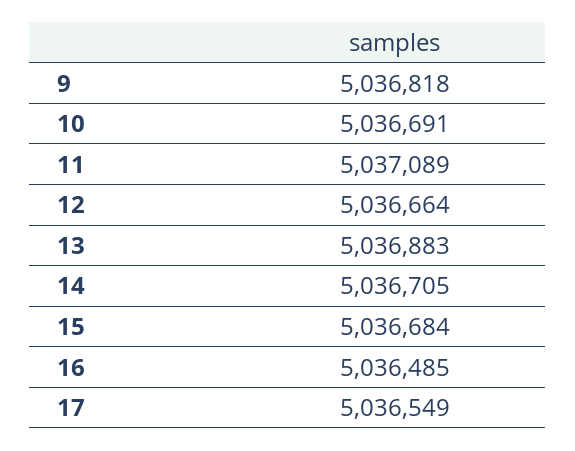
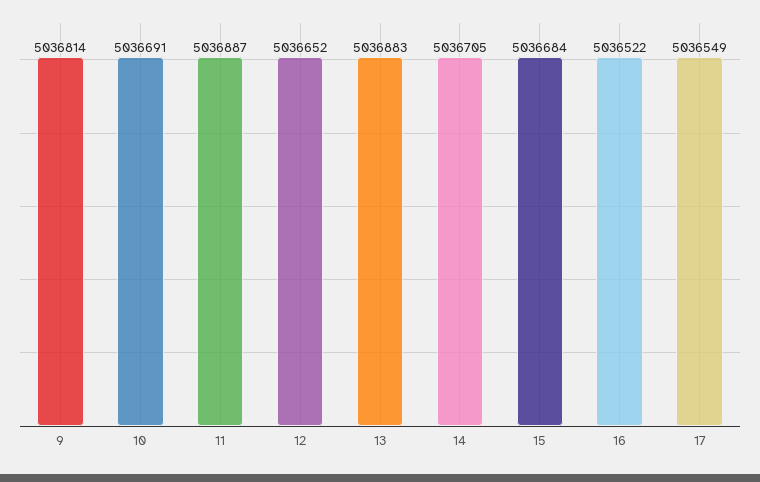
  {
-   "9": 5036818,
+   "9": 5036814,
    "10": 5036691,
-   "11": 5037089,
+   "11": 5036887,
-   "12": 5036664,
+   "12": 5036652,
    "13": 5036883,
    "14": 5036705,
    "15": 5036684,
-   "16": 5036485,
+   "16": 5036522,
    "17": 5036549
  }

